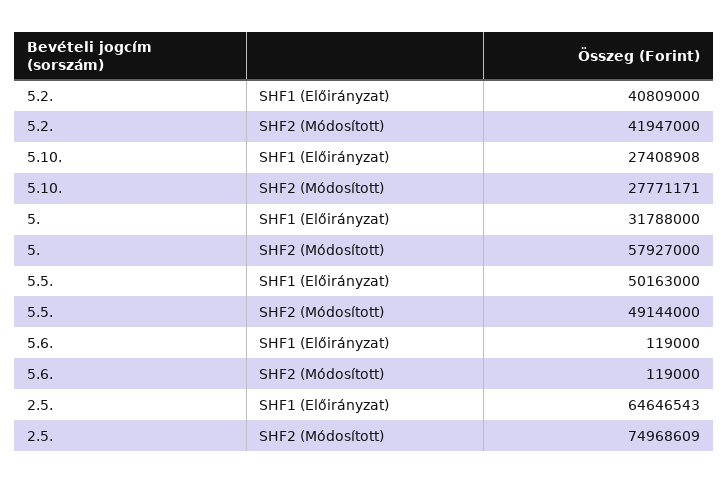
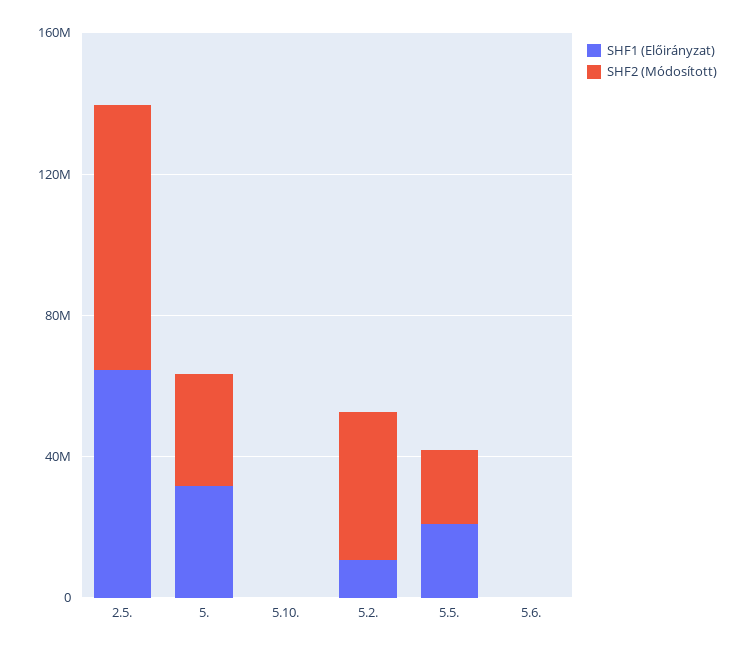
  {
    "SHF1 (Előirányzat)": {
-     "5.2.": 40809000,
+     "5.2.": 10000000,
-     "5.10.": 27408908,
+     "5.10.": 0,
      "5.": 31788000,
-     "5.5.": 50163000,
+     "5.5.": 20000000,
      "5.6.": 119000,
      "2.5.": 64646543
    },
    "SHF2 (Módosított)": {
      "5.2.": 41947000,
-     "5.10.": 27771171,
+     "5.10.": 0,
-     "5.": 57927000,
+     "5.": 30000000,
-     "5.5.": 49144000,
+     "5.5.": 20000000,
      "5.6.": 119000,
      "2.5.": 74968609
    }
  }

